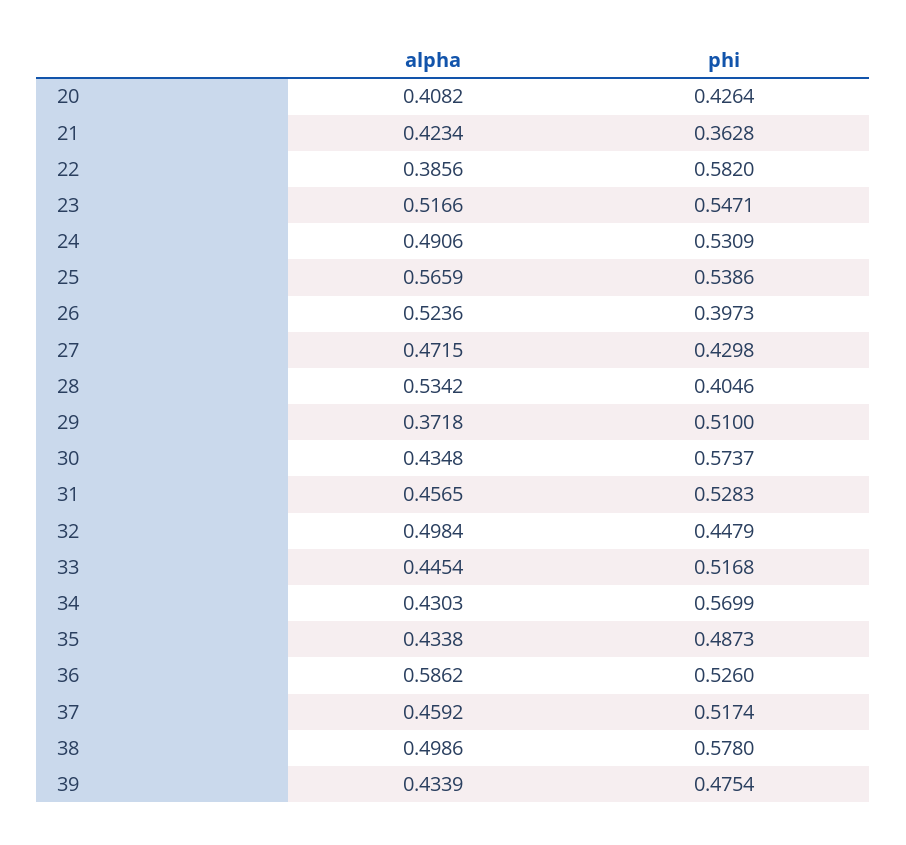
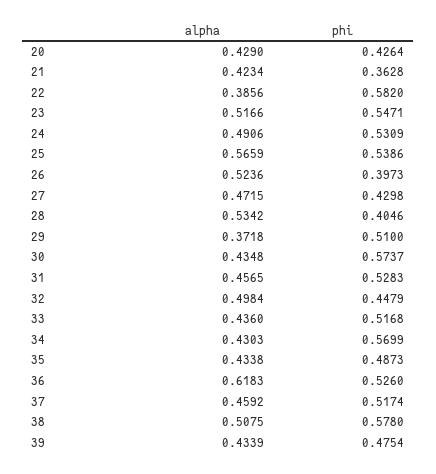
  {
    "alpha": {
-     "20": 0.4082,
+     "20": 0.429,
      "21": 0.4234,
      "22": 0.3856,
      "23": 0.5166,
      "24": 0.4906,
      "25": 0.5659,
      "26": 0.5236,
      "27": 0.4715,
      "28": 0.5342,
      "29": 0.3718,
      "30": 0.4348,
      "31": 0.4565,
      "32": 0.4984,
-     "33": 0.4454,
+     "33": 0.436,
      "34": 0.4303,
      "35": 0.4338,
-     "36": 0.5862,
+     "36": 0.6183,
      "37": 0.4592,
-     "38": 0.4986,
+     "38": 0.5075,
      "39": 0.4339
    },
    "phi": {
      "20": 0.4264,
      "21": 0.3628,
      "22": 0.582,
      "23": 0.5471,
      "24": 0.5309,
      "25": 0.5386,
      "26": 0.3973,
      "27": 0.4298,
      "28": 0.4046,
      "29": 0.51,
      "30": 0.5737,
      "31": 0.5283,
      "32": 0.4479,
      "33": 0.5168,
      "34": 0.5699,
      "35": 0.4873,
      "36": 0.526,
      "37": 0.5174,
      "38": 0.578,
      "39": 0.4754
    }
  }

